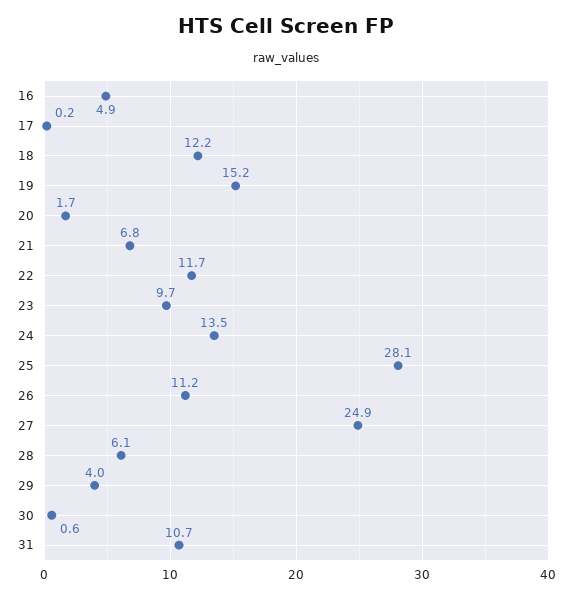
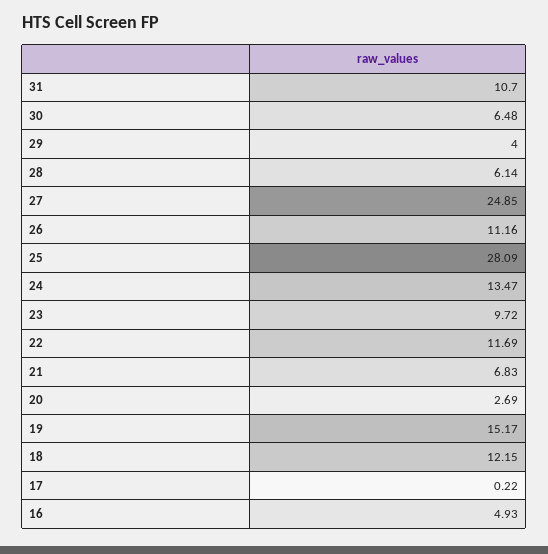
  {
    "16": 4.93,
    "17": 0.22,
    "18": 12.15,
    "19": 15.17,
-   "20": 1.7,
+   "20": 2.69,
    "21": 6.83,
    "22": 11.69,
    "23": 9.72,
    "24": 13.47,
    "25": 28.09,
    "26": 11.16,
    "27": 24.85,
    "28": 6.14,
    "29": 4,
-   "30": 0.6,
+   "30": 6.48,
    "31": 10.7
  }

